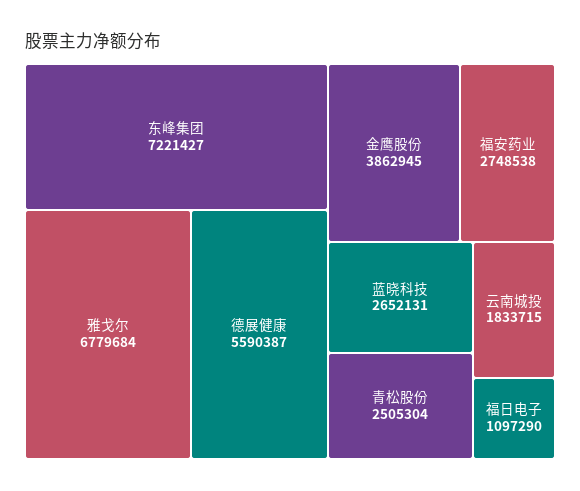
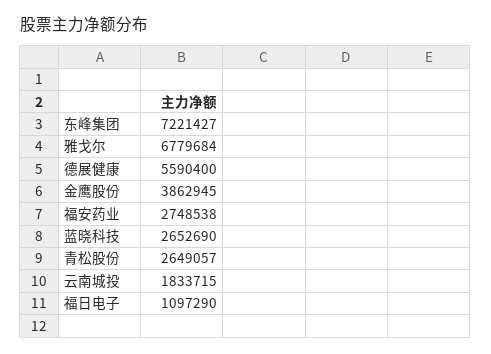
  {
    "东峰集团": 7221427,
    "雅戈尔": 6779684,
-   "德展健康": 5590387,
+   "德展健康": 5590400,
    "金鹰股份": 3862945,
    "福安药业": 2748538,
-   "蓝晓科技": 2652131,
+   "蓝晓科技": 2652690,
-   "青松股份": 2505304,
+   "青松股份": 2649057,
    "云南城投": 1833715,
    "福日电子": 1097290
  }

